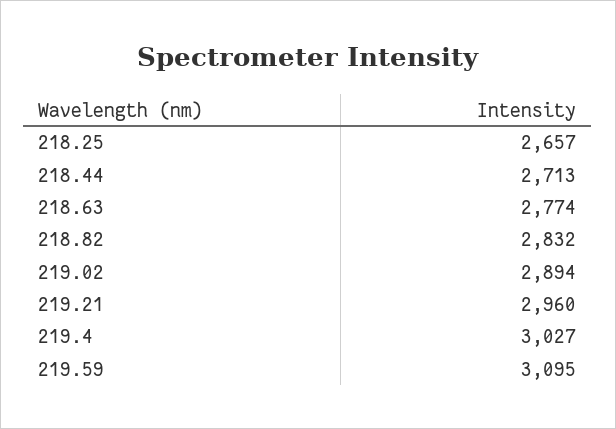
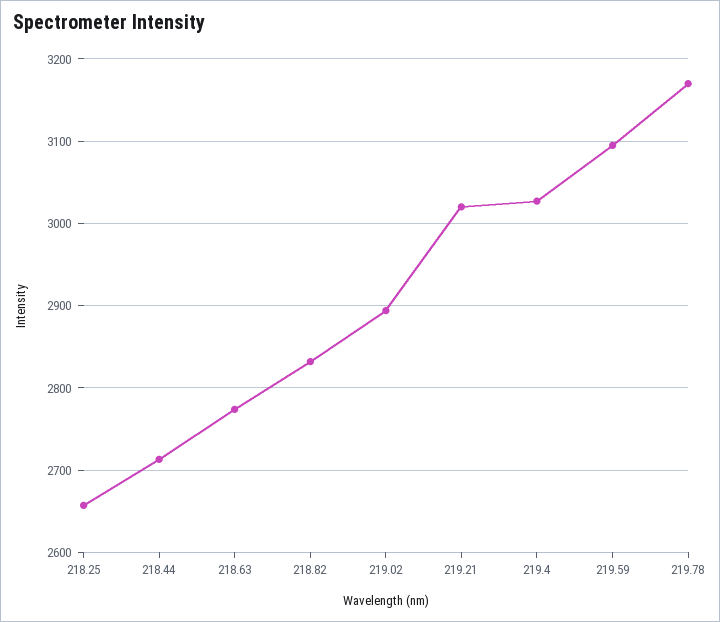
  {
    "218.25": 2657,
    "218.44": 2713,
    "218.63": 2774,
    "218.82": 2832,
    "219.02": 2894,
-   "219.21": 2960,
+   "219.21": 3020,
    "219.4": 3027,
-   "219.59": 3095
+   "219.59": 3095,
+   "219.78": 3170
  }

